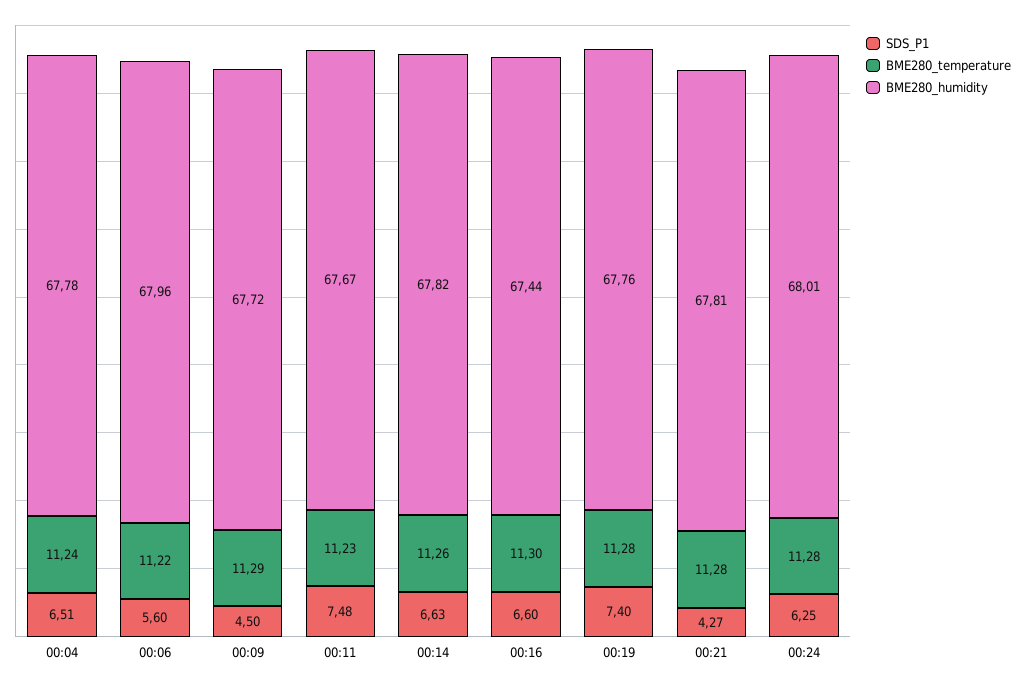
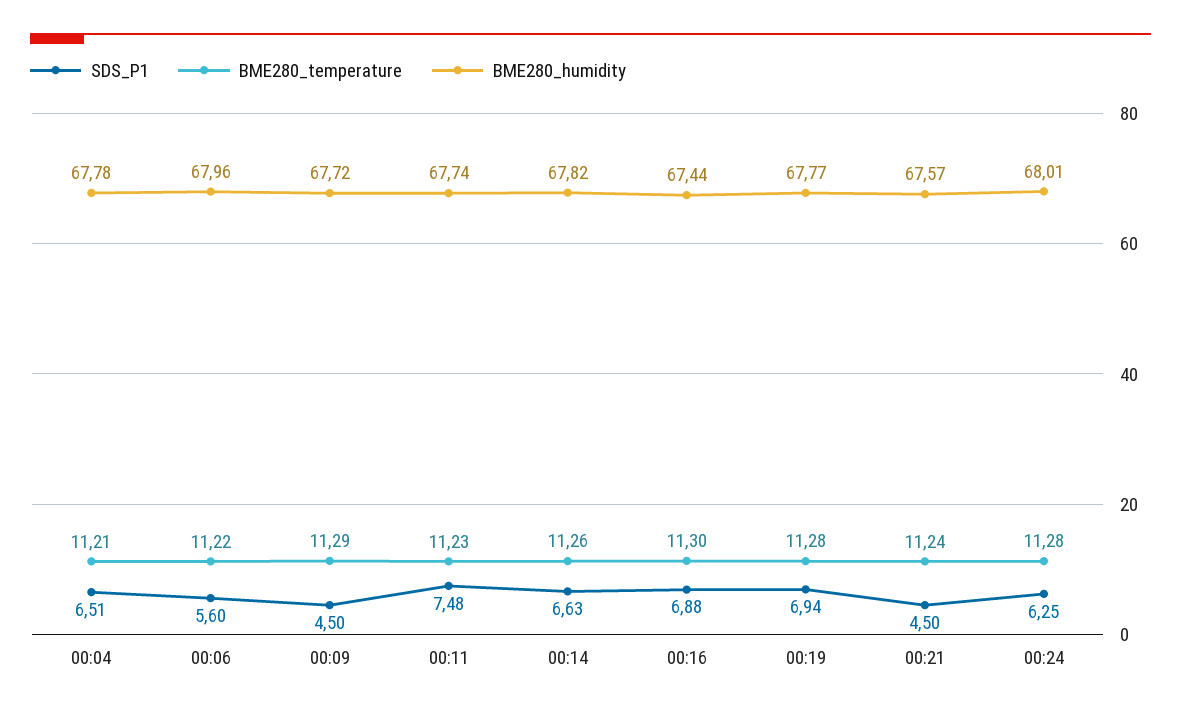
  {
    "SDS_P1": {
      "00:04": 6.51,
      "00:06": 5.6,
      "00:09": 4.5,
      "00:11": 7.48,
      "00:14": 6.63,
-     "00:16": 6.6,
+     "00:16": 6.88,
-     "00:19": 7.4,
+     "00:19": 6.94,
-     "00:21": 4.27,
+     "00:21": 4.5,
      "00:24": 6.25
    },
    "BME280_temperature": {
-     "00:04": 11.24,
+     "00:04": 11.21,
      "00:06": 11.22,
      "00:09": 11.29,
      "00:11": 11.23,
      "00:14": 11.26,
      "00:16": 11.3,
      "00:19": 11.28,
-     "00:21": 11.28,
+     "00:21": 11.24,
      "00:24": 11.28
    },
    "BME280_humidity": {
      "00:04": 67.78,
      "00:06": 67.96,
      "00:09": 67.72,
-     "00:11": 67.67,
+     "00:11": 67.74,
      "00:14": 67.82,
      "00:16": 67.44,
-     "00:19": 67.76,
+     "00:19": 67.77,
-     "00:21": 67.81,
+     "00:21": 67.57,
      "00:24": 68.01
    }
  }

